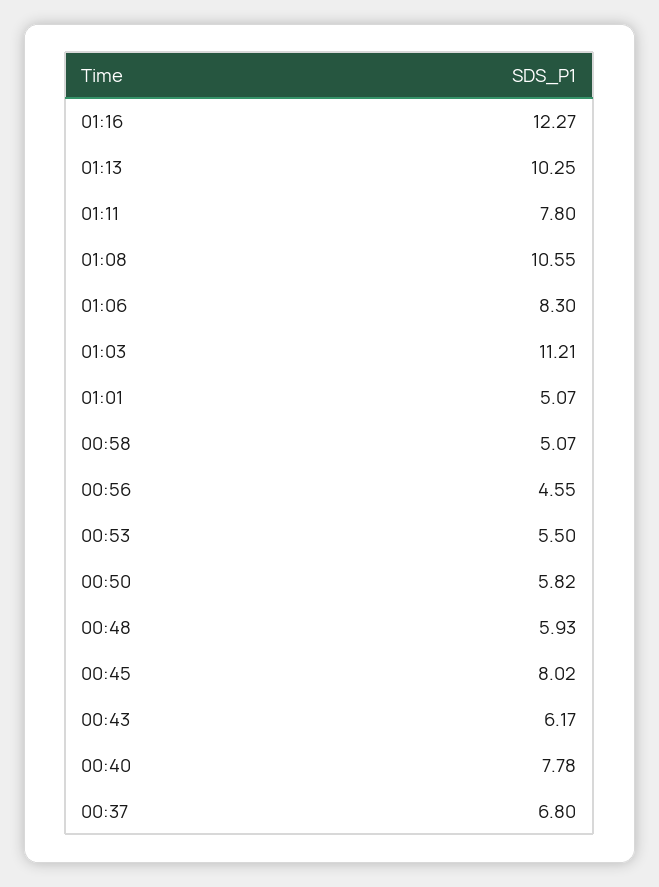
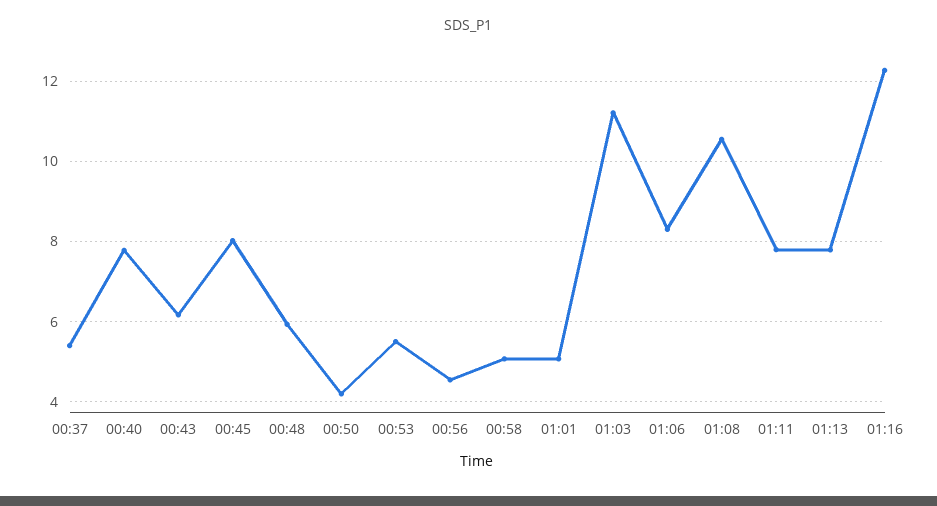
  {
    "01:16": 12.27,
-   "01:13": 10.25,
+   "01:13": 7.8,
    "01:11": 7.8,
    "01:08": 10.55,
    "01:06": 8.3,
    "01:03": 11.21,
    "01:01": 5.07,
    "00:58": 5.07,
    "00:56": 4.55,
    "00:53": 5.5,
-   "00:50": 5.82,
+   "00:50": 4.2,
    "00:48": 5.93,
    "00:45": 8.02,
    "00:43": 6.17,
    "00:40": 7.78,
-   "00:37": 6.8
+   "00:37": 5.4
  }

